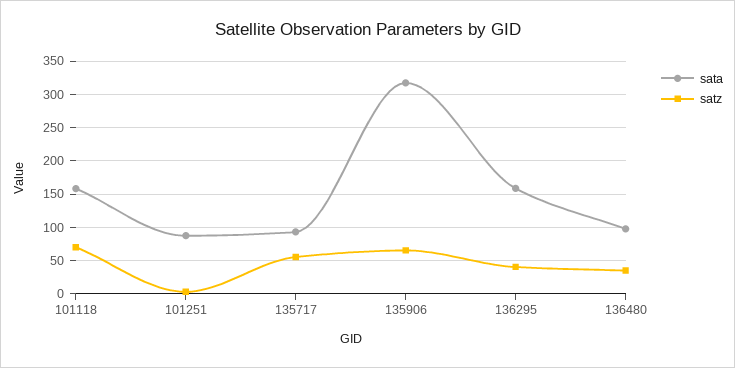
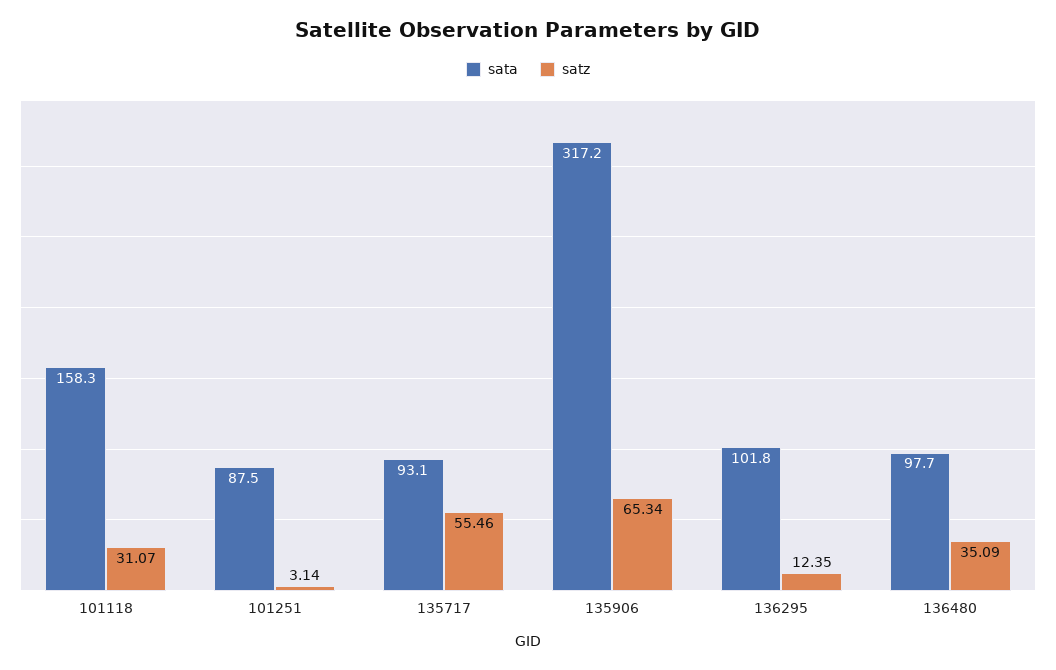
  {
    "sata": {
      "101118": 158.3,
      "101251": 87.5,
      "135717": 93.1,
      "135906": 317.2,
-     "136295": 160,
+     "136295": 101.8,
      "136480": 97.7
    },
    "satz": {
-     "101118": 70,
+     "101118": 31.07,
      "101251": 3.14,
      "135717": 55.46,
      "135906": 65.34,
-     "136295": 40,
+     "136295": 12.35,
      "136480": 35.09
    }
  }

